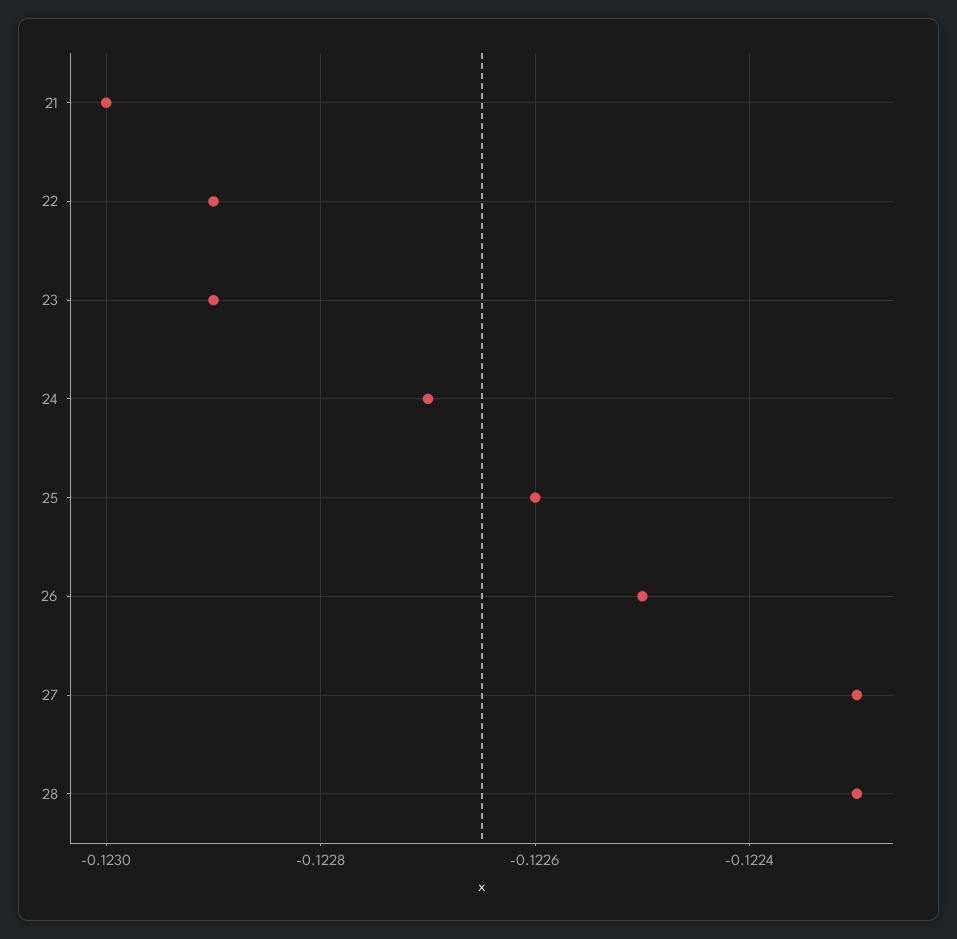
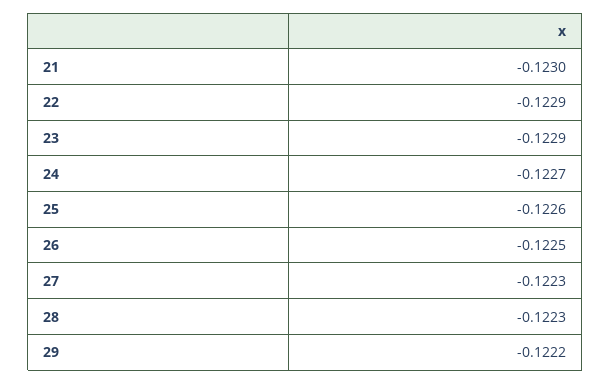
  {
    "21": -0.123,
    "22": -0.1229,
    "23": -0.1229,
    "24": -0.1227,
    "25": -0.1226,
    "26": -0.1225,
    "27": -0.1223,
-   "28": -0.1223
+   "28": -0.1223,
+   "29": -0.1222
  }

